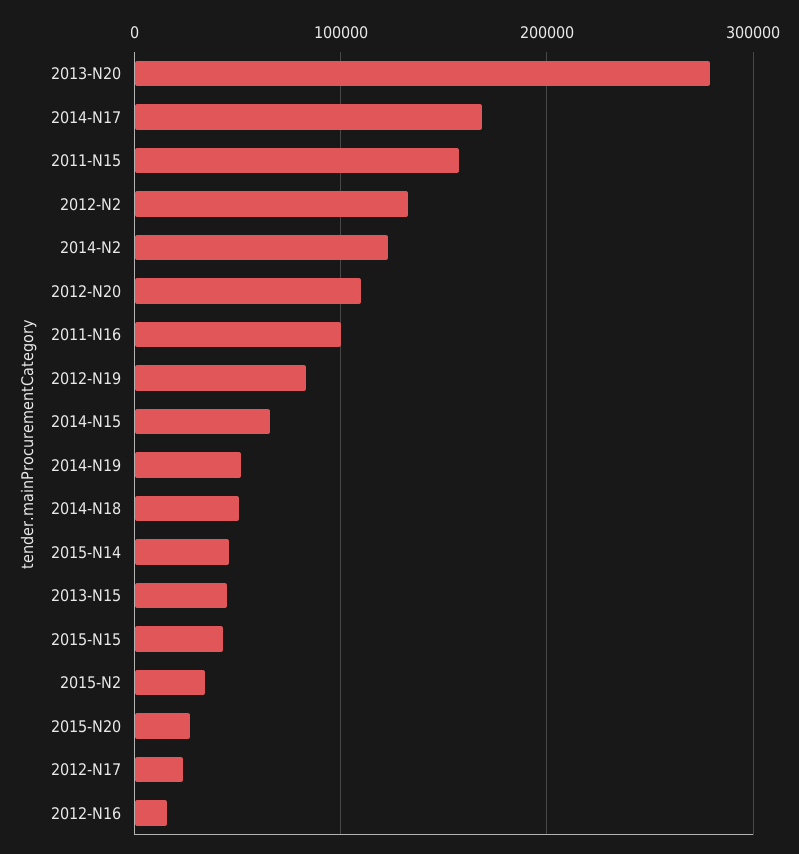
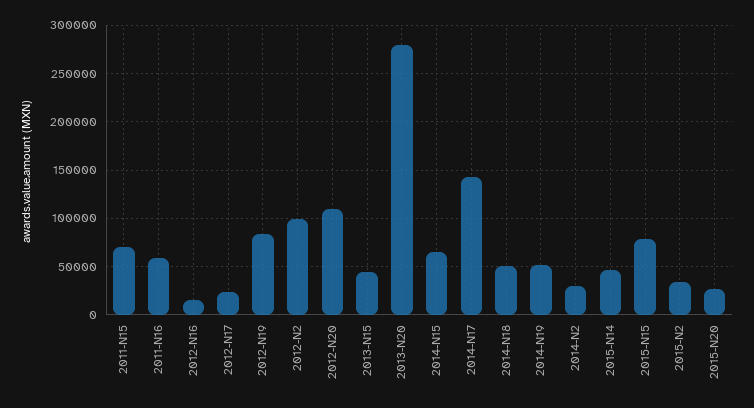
  {
    "2013-N20": 280000,
-   "2014-N17": 170000,
+   "2014-N17": 140000,
-   "2011-N15": 160000,
+   "2011-N15": 70000,
-   "2012-N2": 130000,
+   "2012-N2": 100000,
-   "2014-N2": 120000,
+   "2014-N2": 30000,
    "2012-N20": 110000,
-   "2011-N16": 100000,
+   "2011-N16": 60000,
    "2012-N19": 80000,
    "2014-N15": 70000,
    "2014-N19": 50000,
    "2014-N18": 50000,
    "2015-N14": 50000,
    "2013-N15": 40000,
-   "2015-N15": 40000,
+   "2015-N15": 80000,
    "2015-N2": 30000,
    "2015-N20": 30000,
    "2012-N17": 20000,
    "2012-N16": 20000
  }

